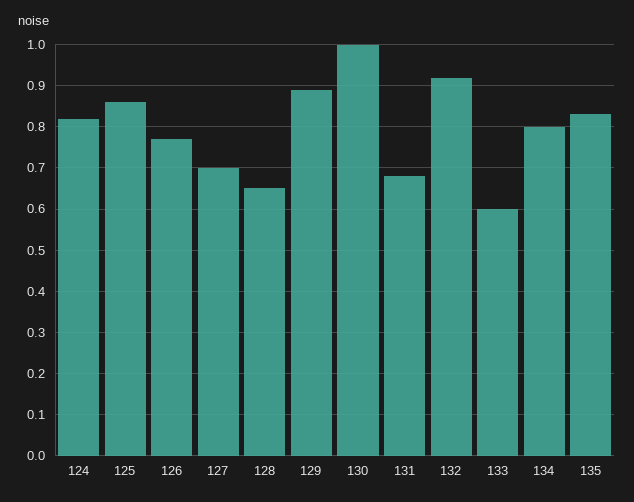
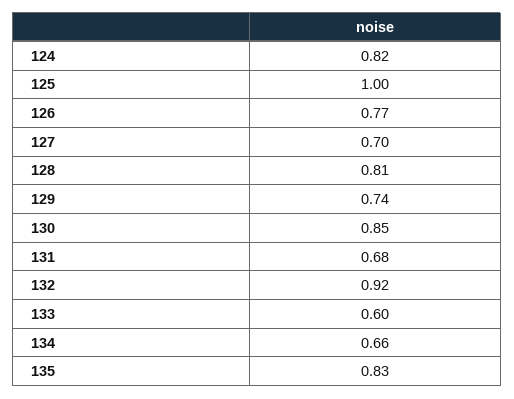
  {
    "124": 0.82,
-   "125": 0.85,
+   "125": 1,
    "126": 0.77,
    "127": 0.7,
-   "128": 0.65,
+   "128": 0.81,
-   "129": 0.9,
+   "129": 0.74,
-   "130": 1,
+   "130": 0.85,
    "131": 0.68,
    "132": 0.92,
    "133": 0.6,
-   "134": 0.8,
+   "134": 0.66,
    "135": 0.83
  }

